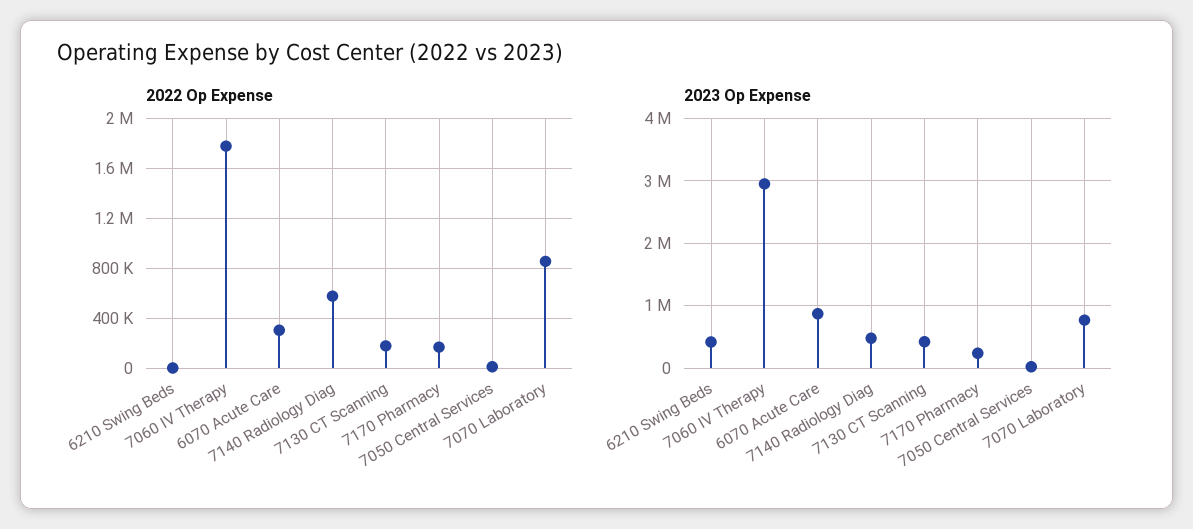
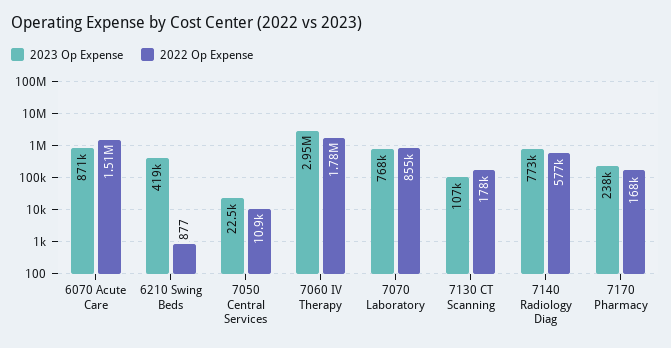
  {
    "2022 Op Expense": {
      "6210 Swing Beds": 877,
      "7060 IV Therapy": 1780000,
-     "6070 Acute Care": 300000,
+     "6070 Acute Care": 1510000,
      "7140 Radiology Diag": 577000,
      "7130 CT Scanning": 178000,
      "7170 Pharmacy": 168000,
      "7050 Central Services": 10900,
      "7070 Laboratory": 855000
    },
    "2023 Op Expense": {
      "6210 Swing Beds": 419000,
      "7060 IV Therapy": 2950000,
      "6070 Acute Care": 871000,
-     "7140 Radiology Diag": 500000,
+     "7140 Radiology Diag": 773000,
-     "7130 CT Scanning": 400000,
+     "7130 CT Scanning": 107000,
      "7170 Pharmacy": 238000,
      "7050 Central Services": 22500,
      "7070 Laboratory": 768000
    }
  }

